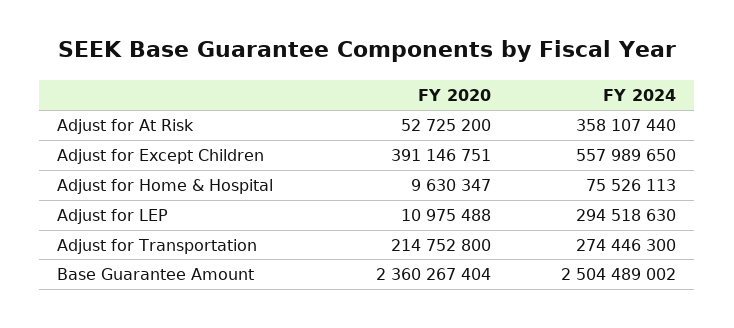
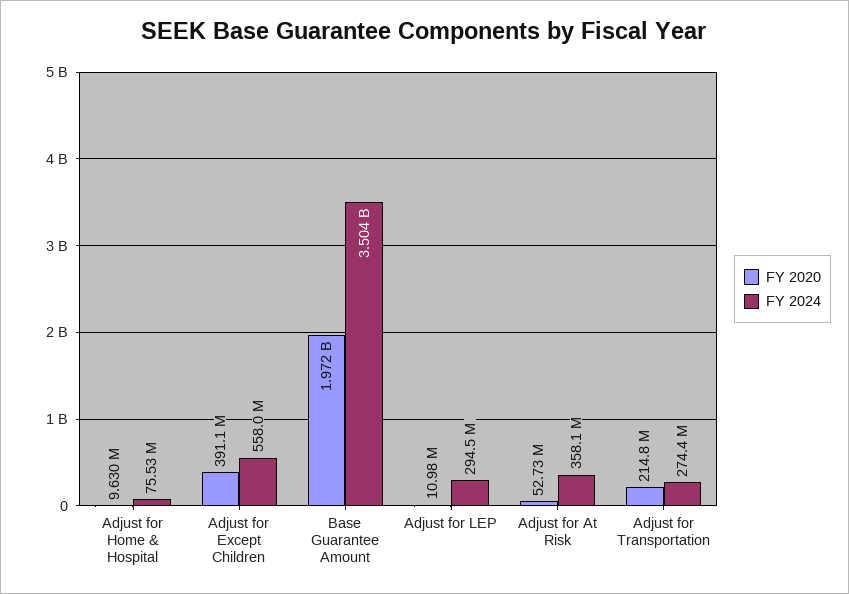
  {
    "FY 2020": {
      "Adjust for At Risk": 52725200,
      "Adjust for Except Children": 391146751,
      "Adjust for Home & Hospital": 9630347,
      "Adjust for LEP": 10975488,
      "Adjust for Transportation": 214752800,
-     "Base Guarantee Amount": 2360267404
+     "Base Guarantee Amount": 1972000000
    },
    "FY 2024": {
      "Adjust for At Risk": 358107440,
      "Adjust for Except Children": 557989650,
      "Adjust for Home & Hospital": 75526113,
      "Adjust for LEP": 294518630,
      "Adjust for Transportation": 274446300,
-     "Base Guarantee Amount": 2504489002
+     "Base Guarantee Amount": 3504000000
    }
  }

